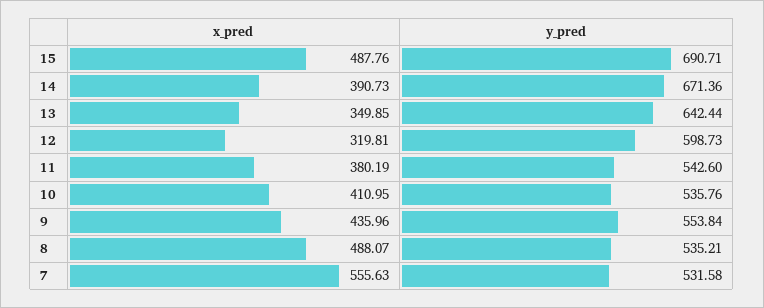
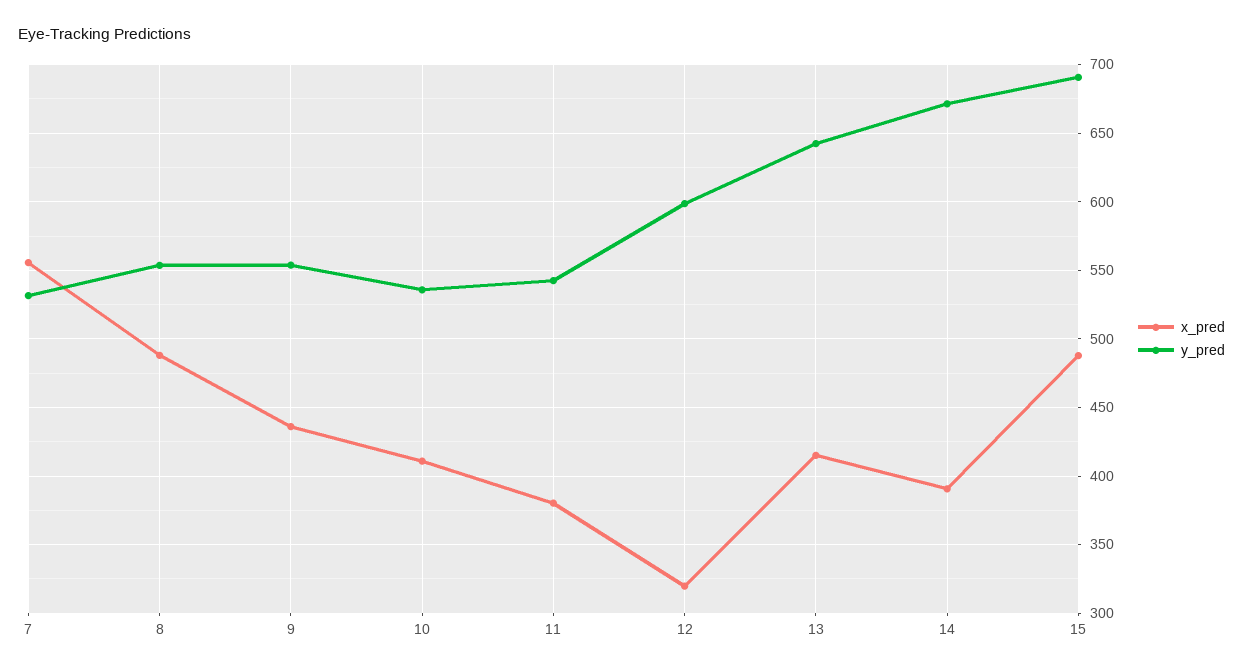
  {
    "x_pred": {
      "15": 487.76,
      "14": 390.73,
-     "13": 349.85,
+     "13": 415,
      "12": 319.81,
      "11": 380.19,
      "10": 410.95,
      "9": 435.96,
      "8": 488.07,
      "7": 555.63
    },
    "y_pred": {
      "15": 690.71,
      "14": 671.36,
      "13": 642.44,
      "12": 598.73,
      "11": 542.6,
      "10": 535.76,
      "9": 553.84,
-     "8": 535.21,
+     "8": 555,
      "7": 531.58
    }
  }

